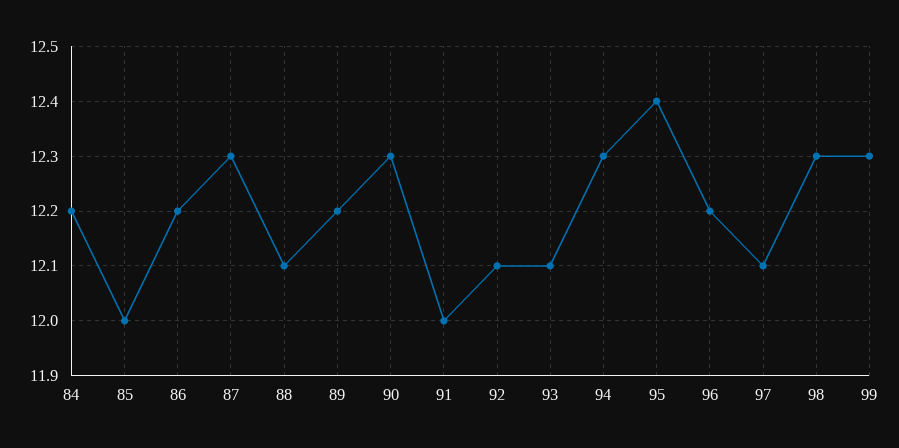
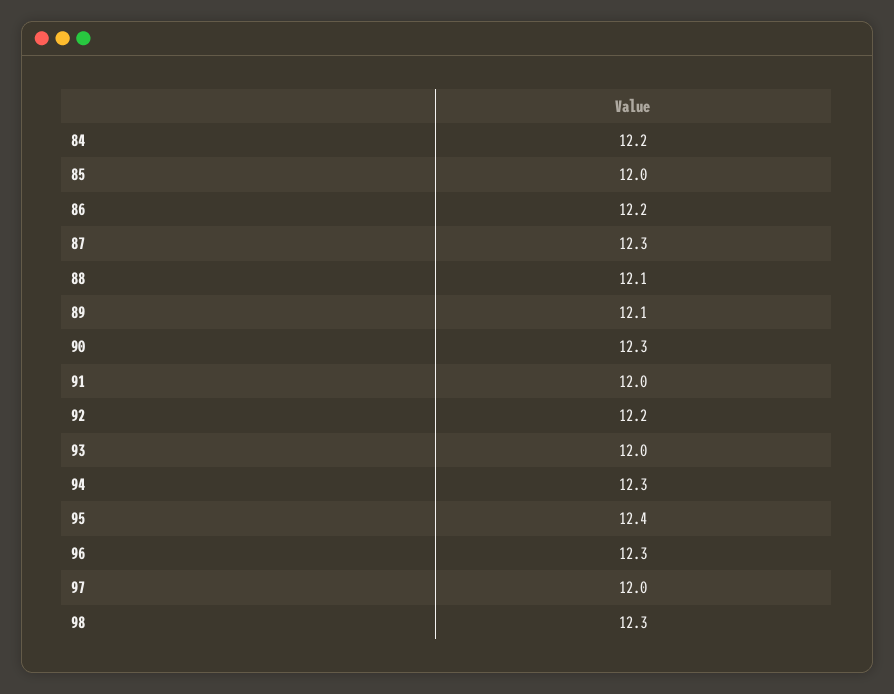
  {
    "84": 12.2,
    "85": 12,
    "86": 12.2,
    "87": 12.3,
    "88": 12.1,
-   "89": 12.2,
+   "89": 12.1,
    "90": 12.3,
    "91": 12,
-   "92": 12.1,
+   "92": 12.2,
-   "93": 12.1,
+   "93": 12,
    "94": 12.3,
    "95": 12.4,
-   "96": 12.2,
+   "96": 12.3,
-   "97": 12.1,
+   "97": 12,
-   "98": 12.3,
+   "98": 12.3
-   "99": 12.3
  }

